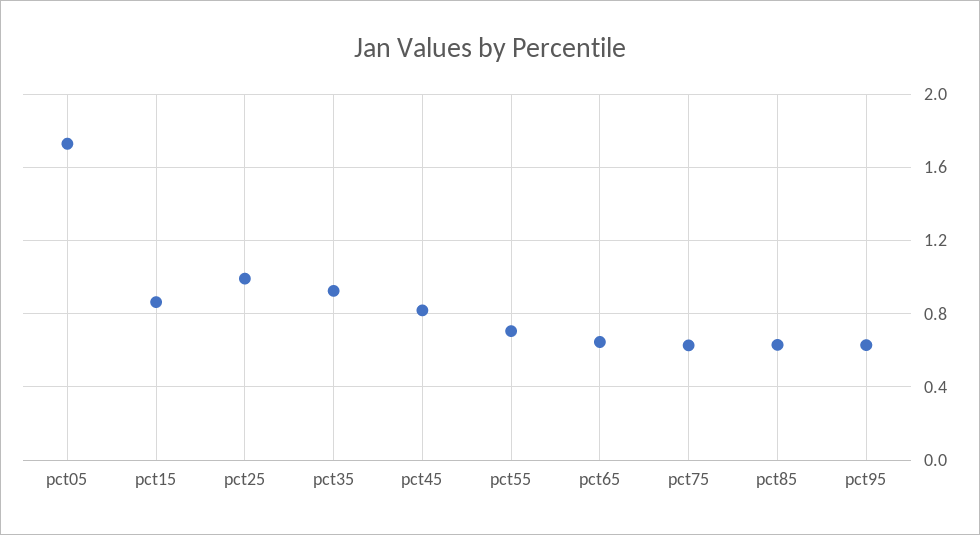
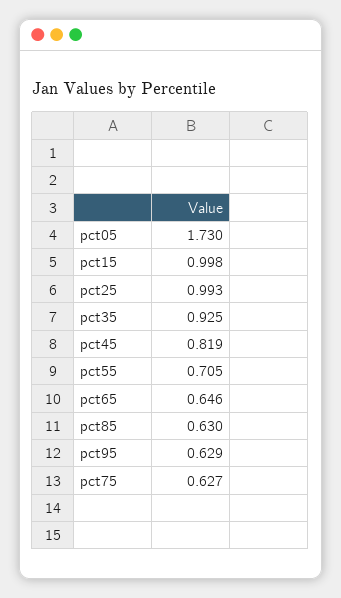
  {
    "pct05": 1.73,
-   "pct15": 0.85,
+   "pct15": 0.998,
    "pct25": 0.993,
    "pct35": 0.925,
    "pct45": 0.819,
    "pct55": 0.705,
    "pct65": 0.646,
    "pct75": 0.627,
    "pct85": 0.63,
    "pct95": 0.629
  }

